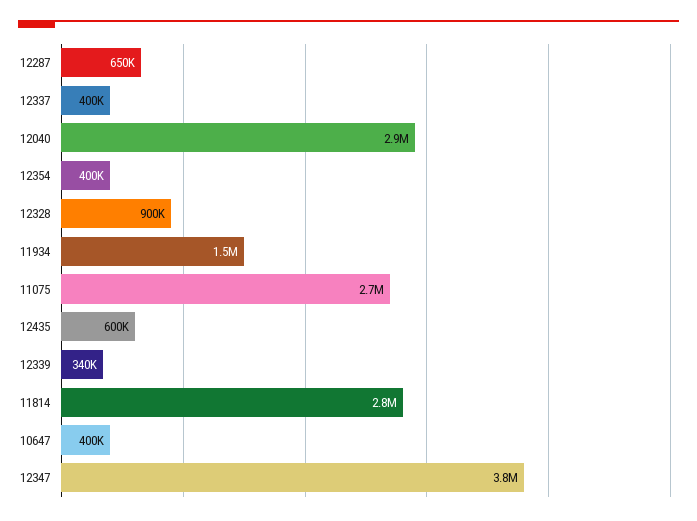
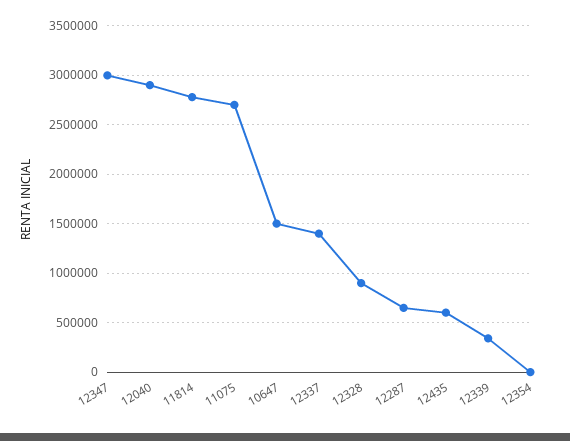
  {
    "12287": 650000,
-   "12337": 400000,
+   "12337": 1400000,
    "12040": 2900000,
-   "12354": 400000,
+   "12354": 0,
    "12328": 900000,
-   "11934": 1500000,
    "11075": 2700000,
    "12435": 600000,
    "12339": 340000,
    "11814": 2800000,
-   "10647": 400000,
+   "10647": 1500000,
-   "12347": 3800000
+   "12347": 3000000
  }

